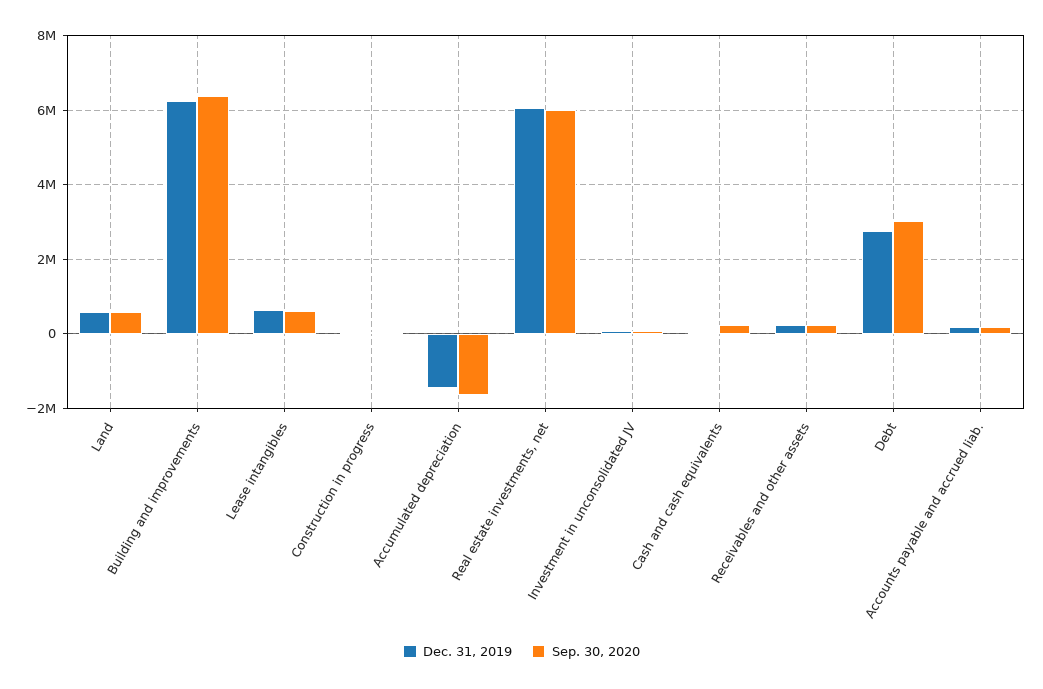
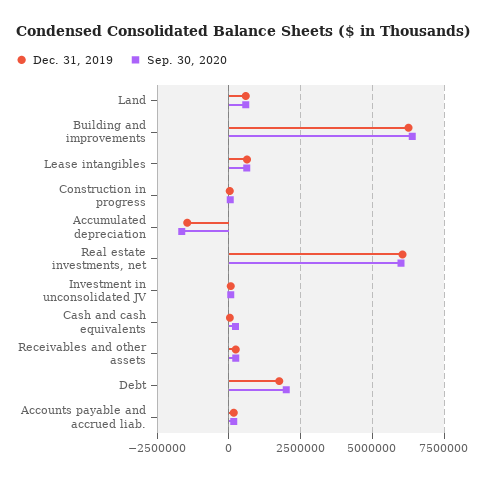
  {
    "Dec. 31, 2019": {
      "Land": 600000,
      "Building and improvements": 6200000,
      "Lease intangibles": 600000,
      "Construction in progress": 0,
      "Accumulated depreciation": -1400000,
      "Real estate investments, net": 6000000,
      "Investment in unconsolidated JV": 0,
      "Cash and cash equivalents": 0,
      "Receivables and other assets": 200000,
-     "Debt": 2800000,
+     "Debt": 1750000,
      "Accounts payable and accrued liab.": 200000
    },
    "Sep. 30, 2020": {
      "Land": 600000,
      "Building and improvements": 6400000,
      "Lease intangibles": 600000,
      "Construction in progress": 0,
      "Accumulated depreciation": -1600000,
      "Real estate investments, net": 6000000,
      "Investment in unconsolidated JV": 0,
      "Cash and cash equivalents": 200000,
      "Receivables and other assets": 200000,
-     "Debt": 3000000,
+     "Debt": 2000000,
      "Accounts payable and accrued liab.": 200000
    }
  }

